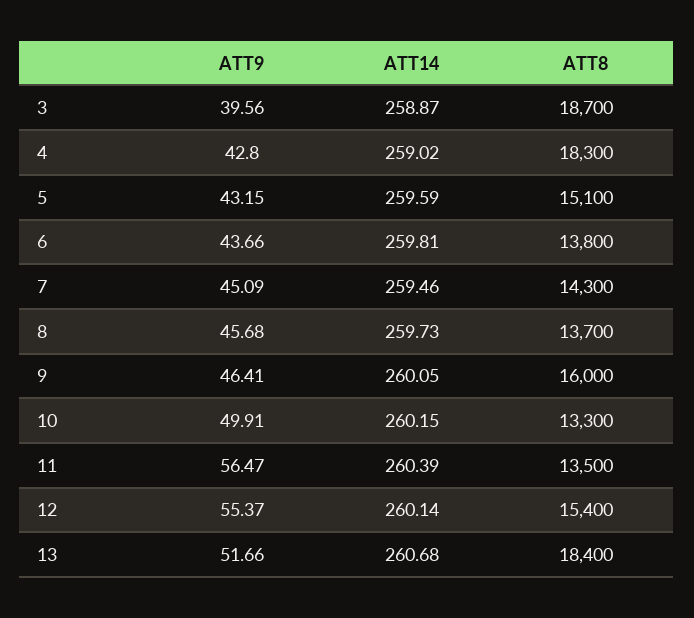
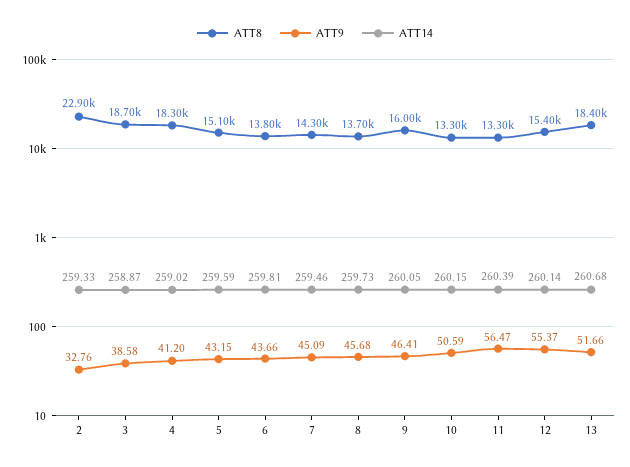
  {
    "ATT9": {
-     "3": 39.56,
+     "3": 38.58,
-     "4": 42.8,
+     "4": 41.2,
      "5": 43.15,
      "6": 43.66,
      "7": 45.09,
      "8": 45.68,
      "9": 46.41,
-     "10": 49.91,
+     "10": 50.59,
      "11": 56.47,
      "12": 55.37,
-     "13": 51.66
+     "13": 51.66,
+     "2": 32.76
    },
    "ATT14": {
      "3": 258.87,
      "4": 259.02,
      "5": 259.59,
      "6": 259.81,
      "7": 259.46,
      "8": 259.73,
      "9": 260.05,
      "10": 260.15,
      "11": 260.39,
      "12": 260.14,
-     "13": 260.68
+     "13": 260.68,
+     "2": 259.33
    },
    "ATT8": {
      "3": 18700,
      "4": 18300,
      "5": 15100,
      "6": 13800,
      "7": 14300,
      "8": 13700,
      "9": 16000,
      "10": 13300,
-     "11": 13500,
+     "11": 13300,
      "12": 15400,
-     "13": 18400
+     "13": 18400,
+     "2": 22900
    }
  }

